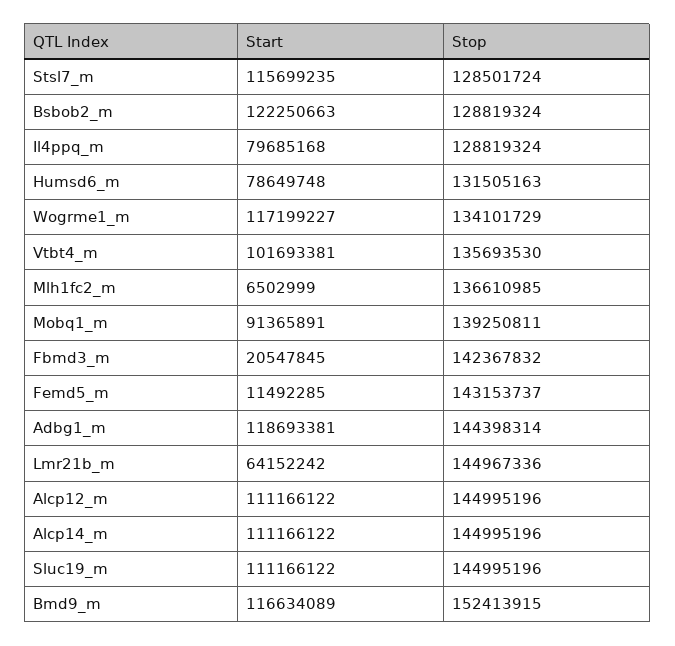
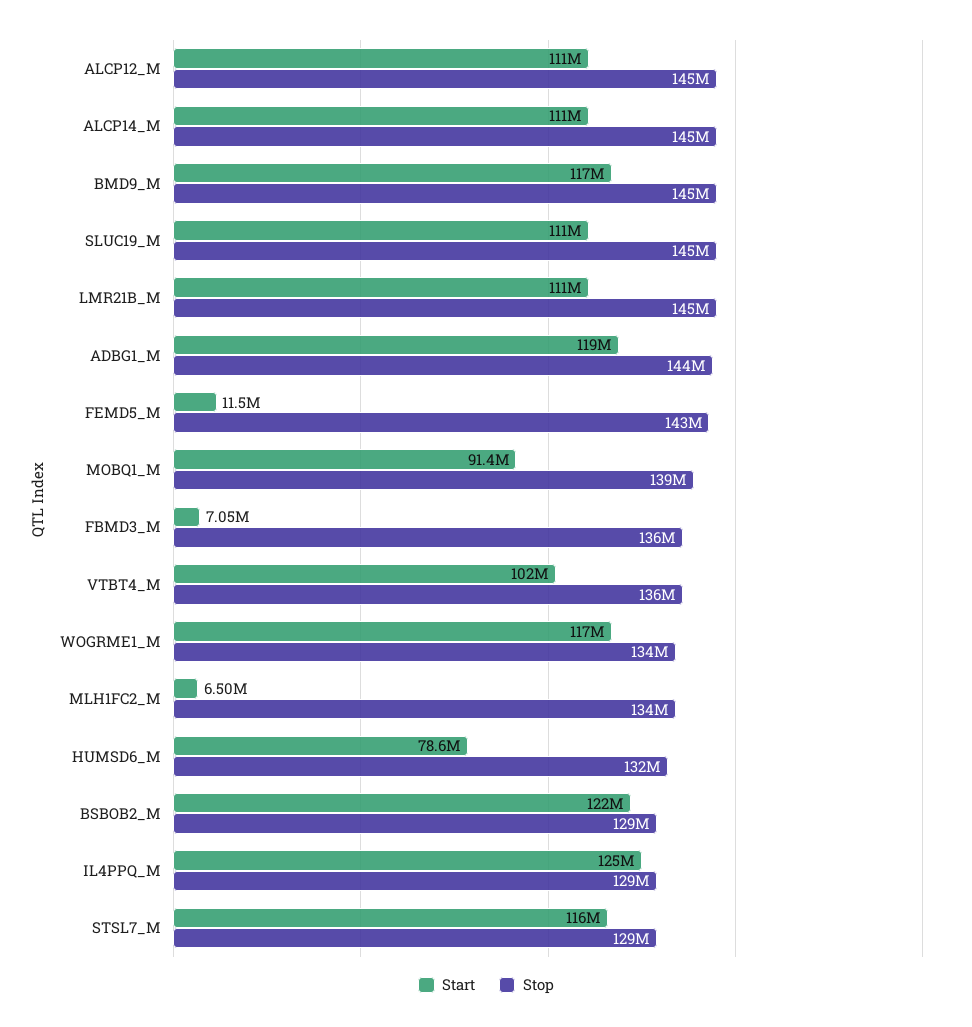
  {
    "Start": {
      "Stsl7_m": 115699235,
      "Bsbob2_m": 122250663,
-     "Il4ppq_m": 79685168,
+     "Il4ppq_m": 125000000,
      "Humsd6_m": 78649748,
      "Wogrme1_m": 117199227,
      "Vtbt4_m": 101693381,
      "Mlh1fc2_m": 6502999,
      "Mobq1_m": 91365891,
-     "Fbmd3_m": 20547845,
+     "Fbmd3_m": 7050000,
      "Femd5_m": 11492285,
      "Adbg1_m": 118693381,
-     "Lmr21b_m": 64152242,
+     "Lmr21b_m": 111000000,
      "Alcp12_m": 111166122,
      "Alcp14_m": 111166122,
      "Sluc19_m": 111166122,
      "Bmd9_m": 116634089
    },
    "Stop": {
      "Stsl7_m": 128501724,
      "Bsbob2_m": 128819324,
      "Il4ppq_m": 128819324,
      "Humsd6_m": 131505163,
      "Wogrme1_m": 134101729,
      "Vtbt4_m": 135693530,
-     "Mlh1fc2_m": 136610985,
+     "Mlh1fc2_m": 134000000,
      "Mobq1_m": 139250811,
-     "Fbmd3_m": 142367832,
+     "Fbmd3_m": 136000000,
      "Femd5_m": 143153737,
      "Adbg1_m": 144398314,
      "Lmr21b_m": 144967336,
      "Alcp12_m": 144995196,
      "Alcp14_m": 144995196,
      "Sluc19_m": 144995196,
-     "Bmd9_m": 152413915
+     "Bmd9_m": 145000000
    }
  }

